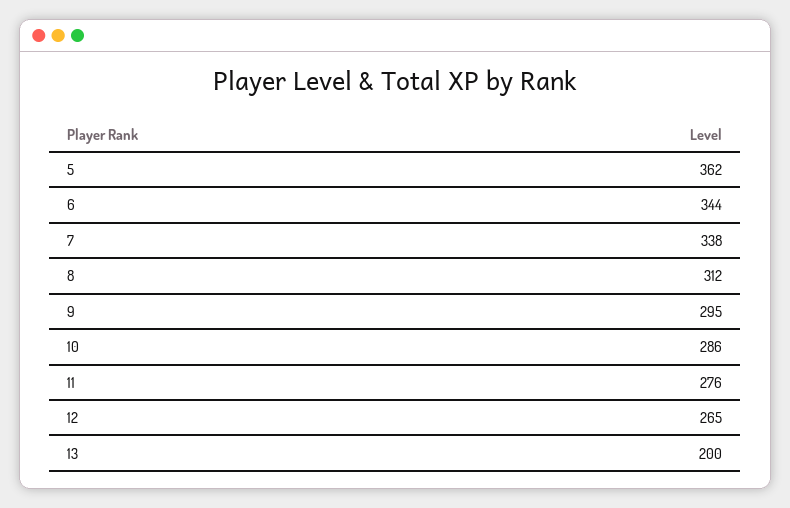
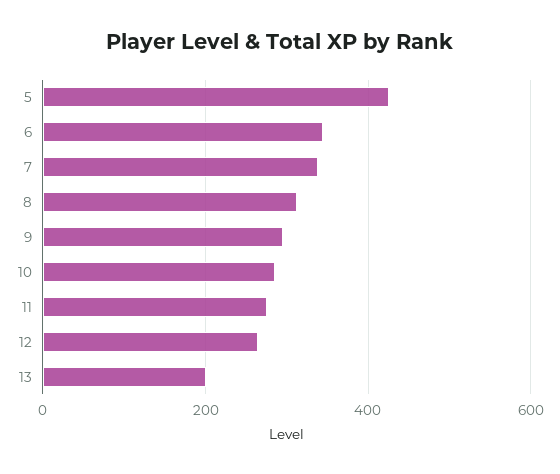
  {
-   "5": 362,
+   "5": 420,
    "6": 344,
    "7": 338,
    "8": 312,
    "9": 295,
    "10": 286,
    "11": 276,
    "12": 265,
    "13": 200
  }

